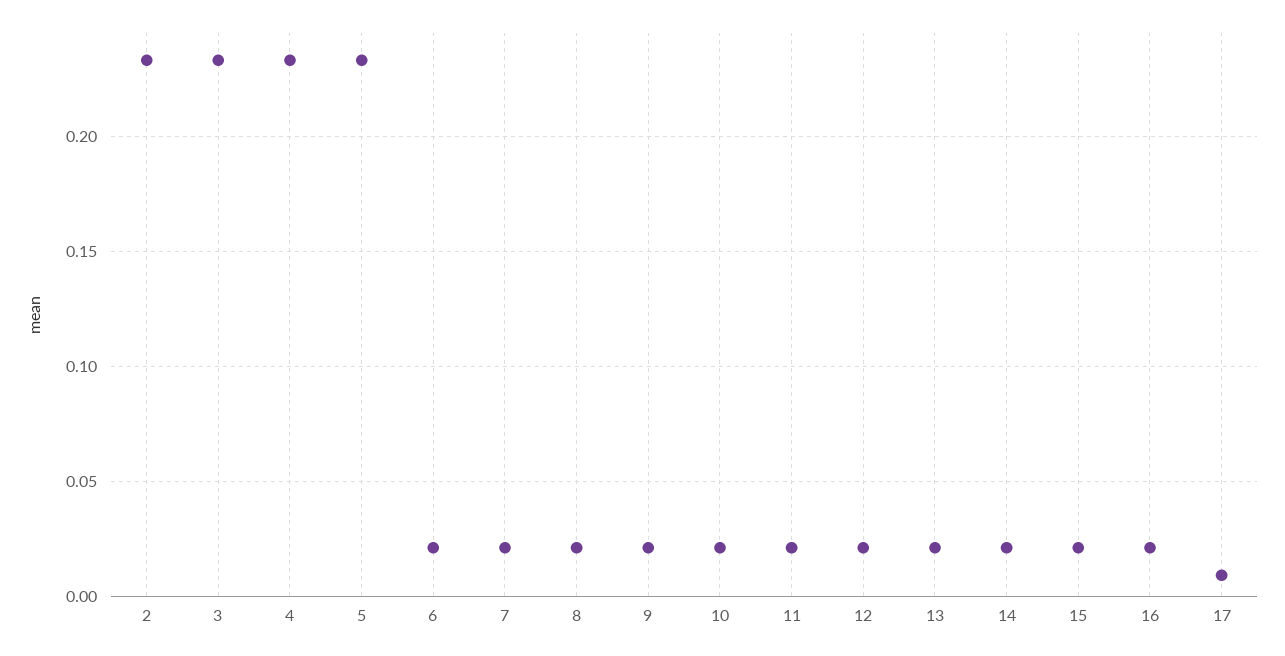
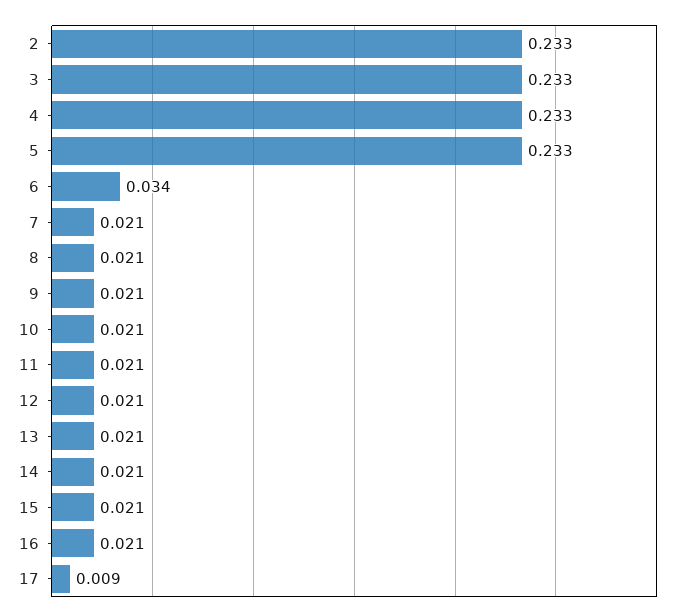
  {
    "2": 0.233,
    "3": 0.233,
    "4": 0.233,
    "5": 0.233,
-   "6": 0.02,
+   "6": 0.034,
    "7": 0.021,
    "8": 0.021,
    "9": 0.021,
    "10": 0.021,
    "11": 0.021,
    "12": 0.021,
    "13": 0.021,
    "14": 0.021,
    "15": 0.021,
    "16": 0.021,
    "17": 0.009
  }

